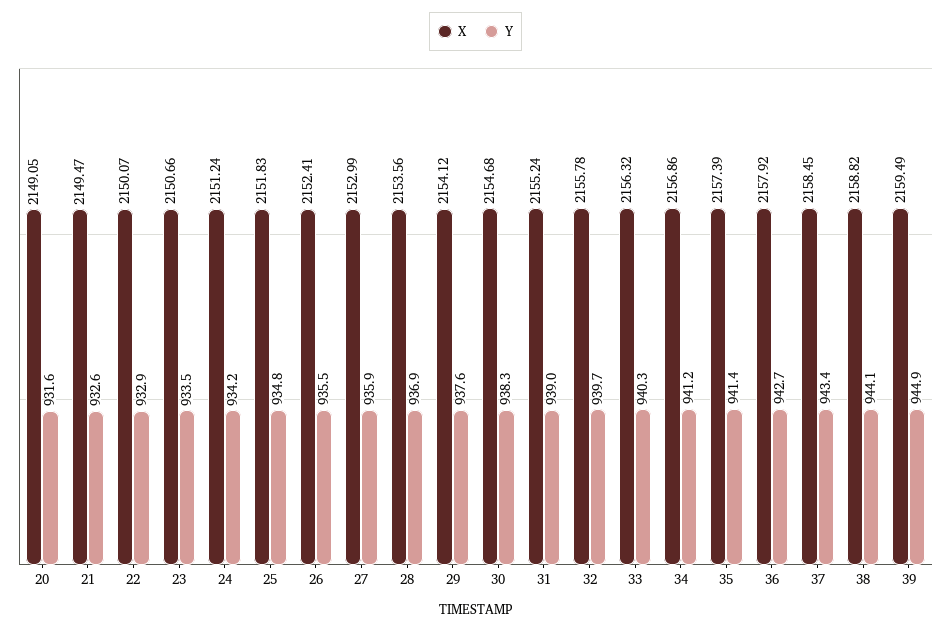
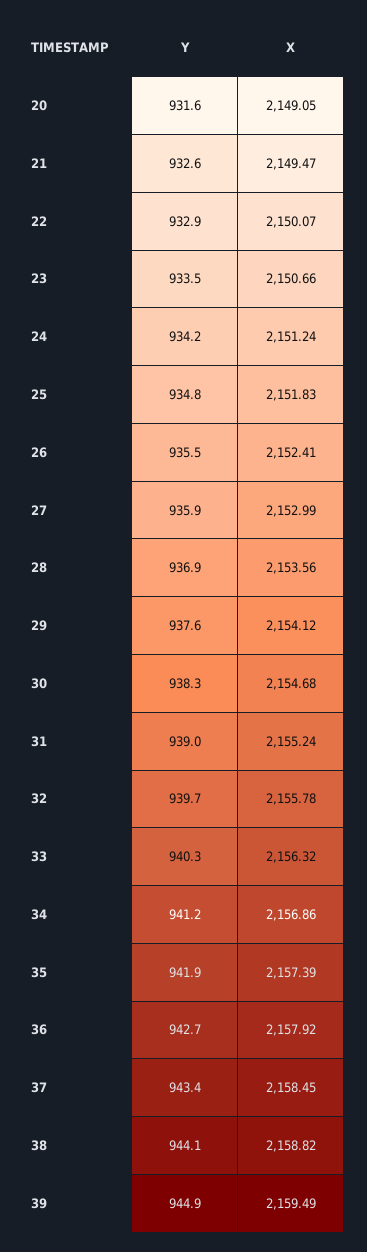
  {
    "X": {
      "20": 2149.05,
      "21": 2149.47,
      "22": 2150.07,
      "23": 2150.66,
      "24": 2151.24,
      "25": 2151.83,
      "26": 2152.41,
      "27": 2152.99,
      "28": 2153.56,
      "29": 2154.12,
      "30": 2154.68,
      "31": 2155.24,
      "32": 2155.78,
      "33": 2156.32,
      "34": 2156.86,
      "35": 2157.39,
      "36": 2157.92,
      "37": 2158.45,
      "38": 2158.82,
      "39": 2159.49
    },
    "Y": {
      "20": 931.6,
      "21": 932.6,
      "22": 932.9,
      "23": 933.5,
      "24": 934.2,
      "25": 934.8,
      "26": 935.5,
      "27": 935.9,
      "28": 936.9,
      "29": 937.6,
      "30": 938.3,
      "31": 939,
      "32": 939.7,
      "33": 940.3,
      "34": 941.2,
-     "35": 941.4,
+     "35": 941.9,
      "36": 942.7,
      "37": 943.4,
      "38": 944.1,
      "39": 944.9
    }
  }

